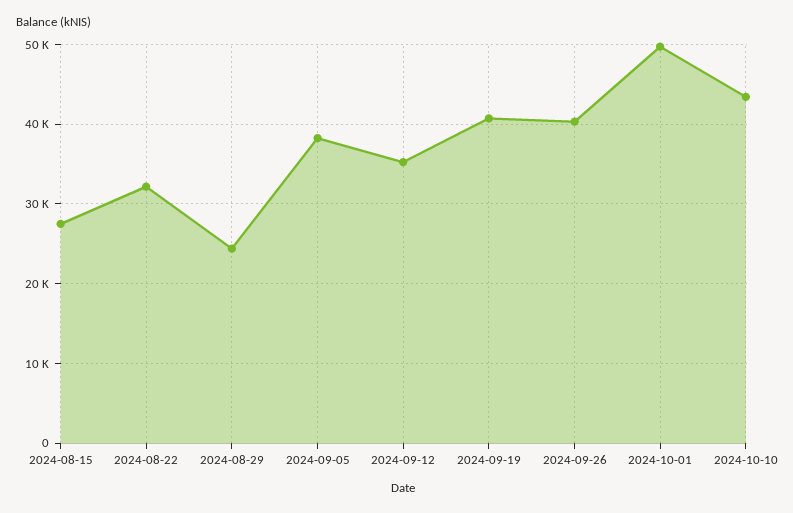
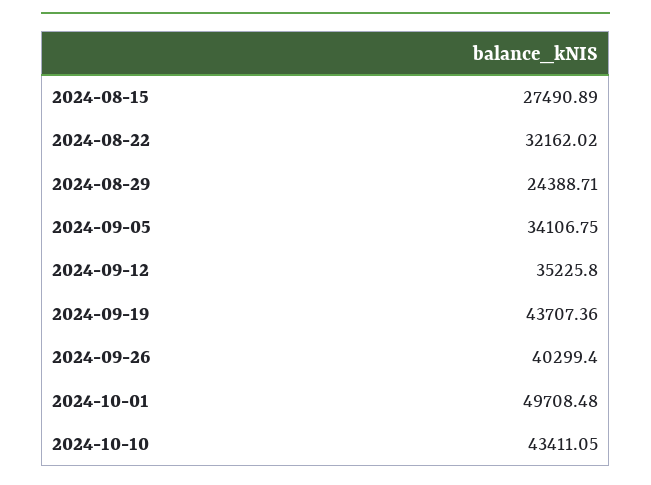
  {
    "2024-08-15": 27490.89,
    "2024-08-22": 32162.02,
    "2024-08-29": 24388.71,
-   "2024-09-05": 38000,
+   "2024-09-05": 34106.75,
    "2024-09-12": 35225.8,
-   "2024-09-19": 41000,
+   "2024-09-19": 43707.36,
    "2024-09-26": 40299.4,
    "2024-10-01": 49708.48,
    "2024-10-10": 43411.05
  }

